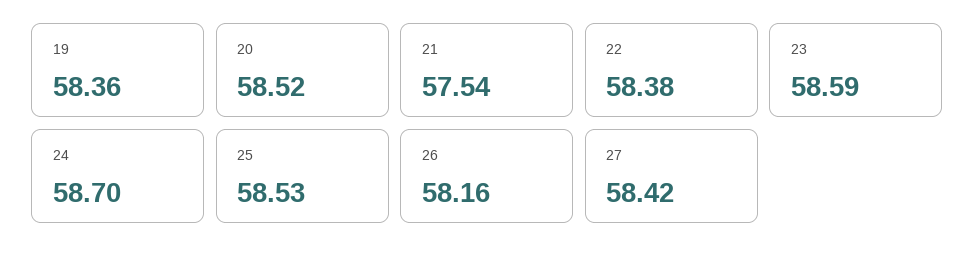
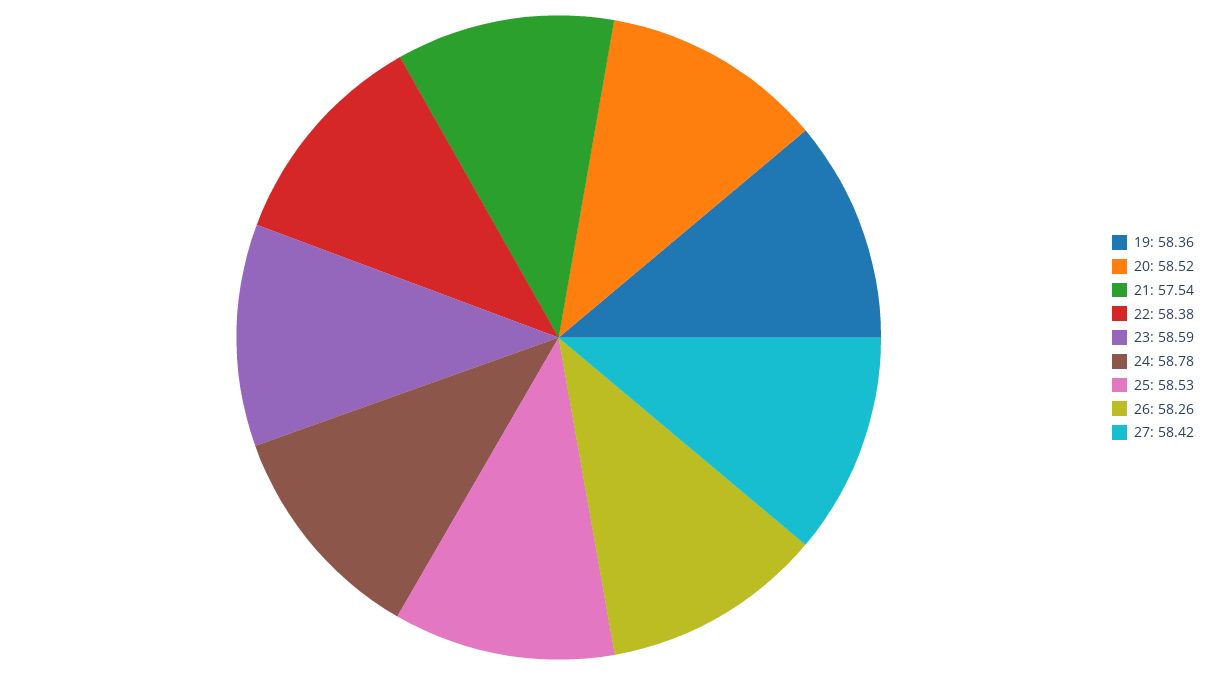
  {
    "19": 58.36,
    "20": 58.52,
    "21": 57.54,
    "22": 58.38,
    "23": 58.59,
-   "24": 58.7,
+   "24": 58.78,
    "25": 58.53,
-   "26": 58.16,
+   "26": 58.26,
    "27": 58.42
  }

